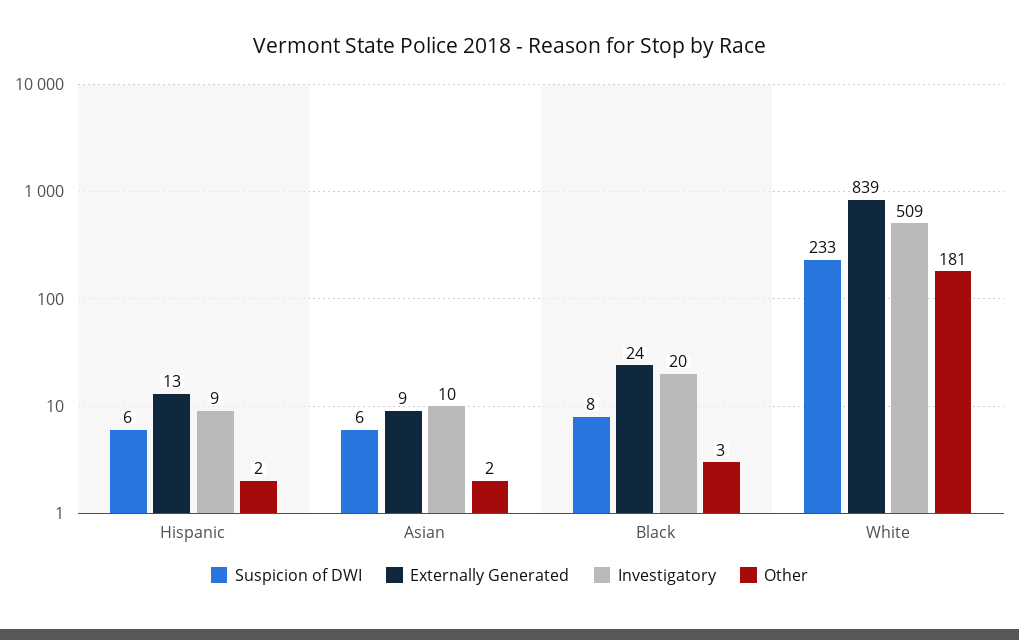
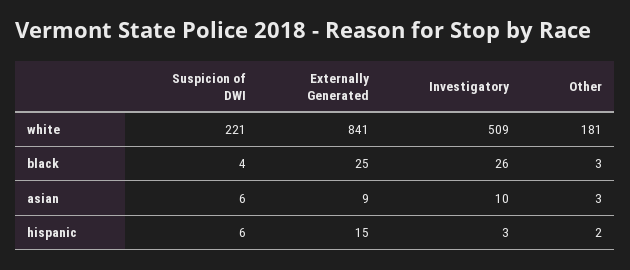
  {
    "Suspicion of DWI": {
      "Hispanic": 6,
      "Asian": 6,
-     "Black": 8,
+     "Black": 4,
-     "White": 233
+     "White": 221
    },
    "Externally Generated": {
-     "Hispanic": 13,
+     "Hispanic": 15,
      "Asian": 9,
-     "Black": 24,
+     "Black": 25,
-     "White": 839
+     "White": 841
    },
    "Investigatory": {
-     "Hispanic": 9,
+     "Hispanic": 3,
      "Asian": 10,
-     "Black": 20,
+     "Black": 26,
      "White": 509
    },
    "Other": {
      "Hispanic": 2,
-     "Asian": 2,
+     "Asian": 3,
      "Black": 3,
      "White": 181
    }
  }

